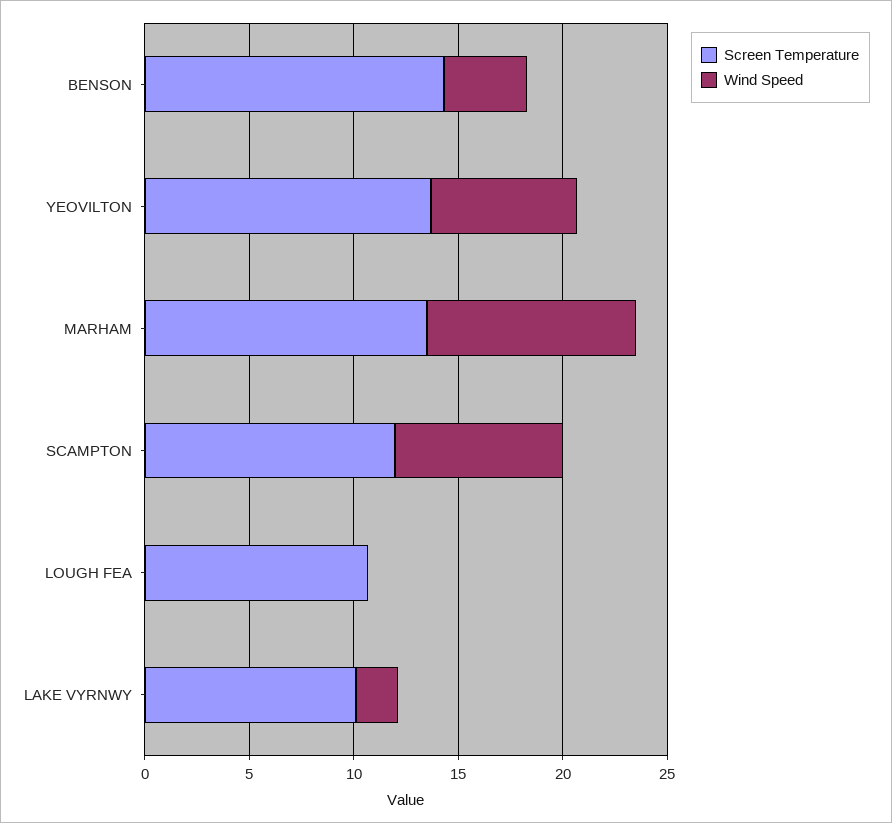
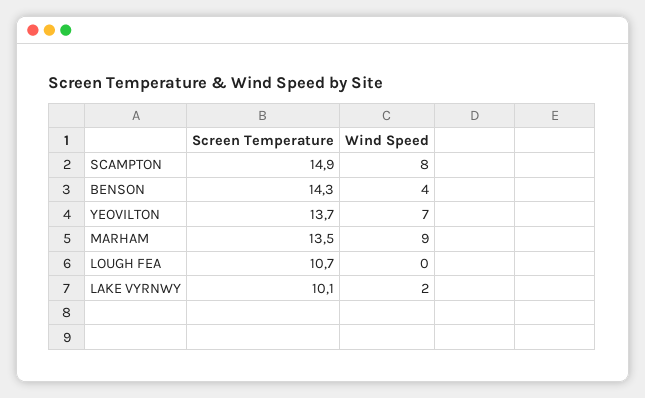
  {
    "Screen Temperature": {
      "BENSON": 14.3,
      "YEOVILTON": 13.7,
      "MARHAM": 13.5,
-     "SCAMPTON": 12,
+     "SCAMPTON": 14.9,
      "LOUGH FEA": 10.7,
      "LAKE VYRNWY": 10.1
    },
    "Wind Speed": {
      "BENSON": 4,
      "YEOVILTON": 7,
-     "MARHAM": 10,
+     "MARHAM": 9,
      "SCAMPTON": 8,
      "LOUGH FEA": 0,
      "LAKE VYRNWY": 2
    }
  }

